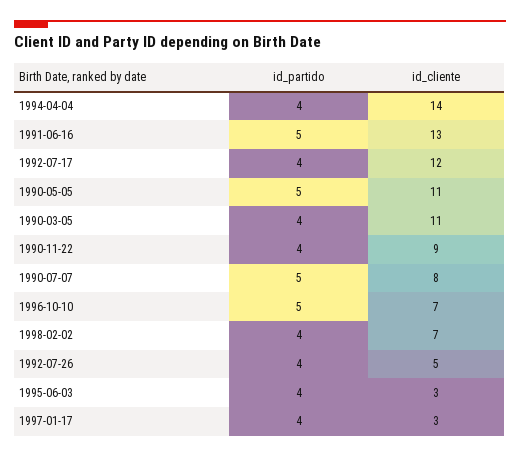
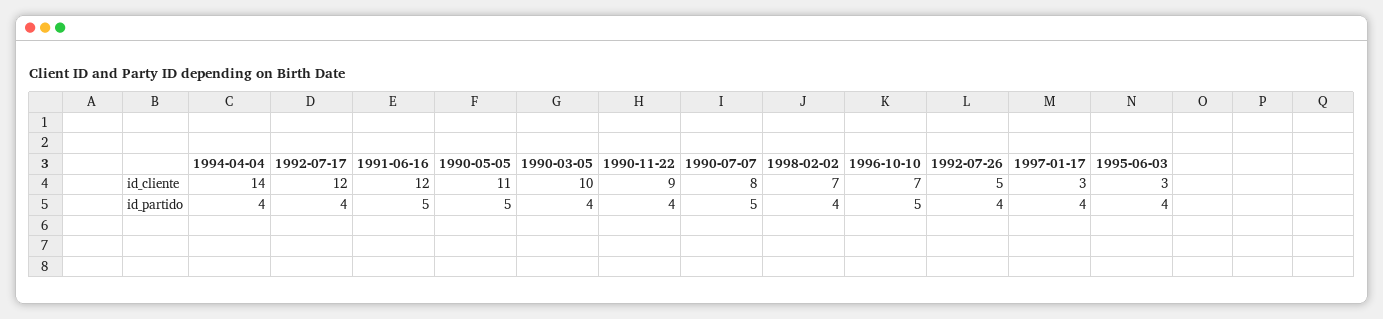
  {
    "id_partido": {
      "1994-04-04": 4,
      "1991-06-16": 5,
      "1992-07-17": 4,
      "1990-05-05": 5,
      "1990-03-05": 4,
      "1990-11-22": 4,
      "1990-07-07": 5,
      "1996-10-10": 5,
      "1998-02-02": 4,
      "1992-07-26": 4,
      "1995-06-03": 4,
      "1997-01-17": 4
    },
    "id_cliente": {
      "1994-04-04": 14,
-     "1991-06-16": 13,
+     "1991-06-16": 12,
      "1992-07-17": 12,
      "1990-05-05": 11,
-     "1990-03-05": 11,
+     "1990-03-05": 10,
      "1990-11-22": 9,
      "1990-07-07": 8,
      "1996-10-10": 7,
      "1998-02-02": 7,
      "1992-07-26": 5,
      "1995-06-03": 3,
      "1997-01-17": 3
    }
  }

